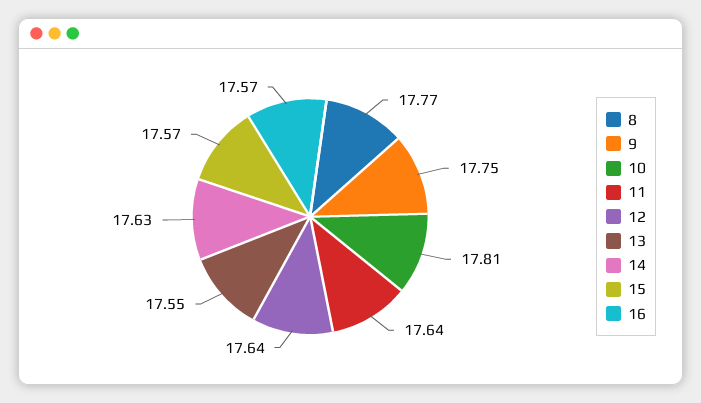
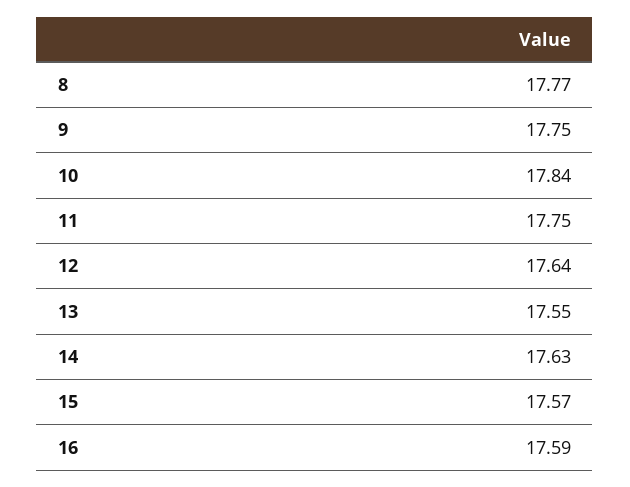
  {
    "8": 17.77,
    "9": 17.75,
-   "10": 17.81,
+   "10": 17.84,
-   "11": 17.64,
+   "11": 17.75,
    "12": 17.64,
    "13": 17.55,
    "14": 17.63,
    "15": 17.57,
-   "16": 17.57
+   "16": 17.59
  }

